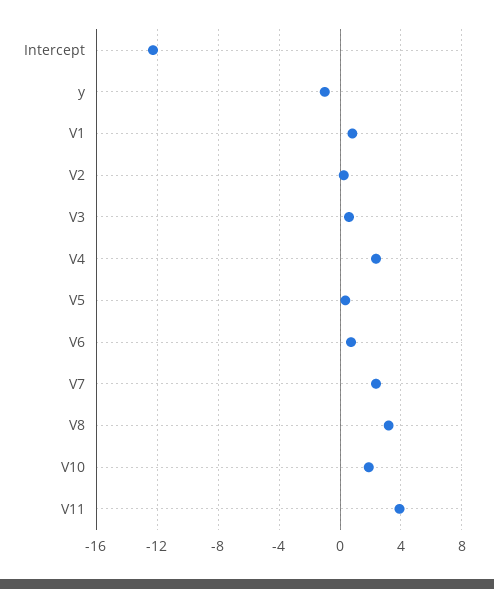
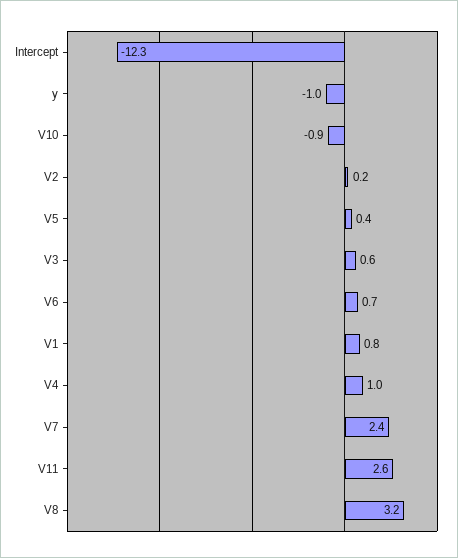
  {
    "Intercept": -12.3,
    "y": -1,
    "V1": 0.8,
    "V2": 0.2,
    "V3": 0.6,
-   "V4": 2.5,
+   "V4": 1,
    "V5": 0.4,
    "V6": 0.7,
    "V7": 2.4,
    "V8": 3.2,
-   "V10": 2,
+   "V10": -0.9,
-   "V11": 4
+   "V11": 2.6
  }

